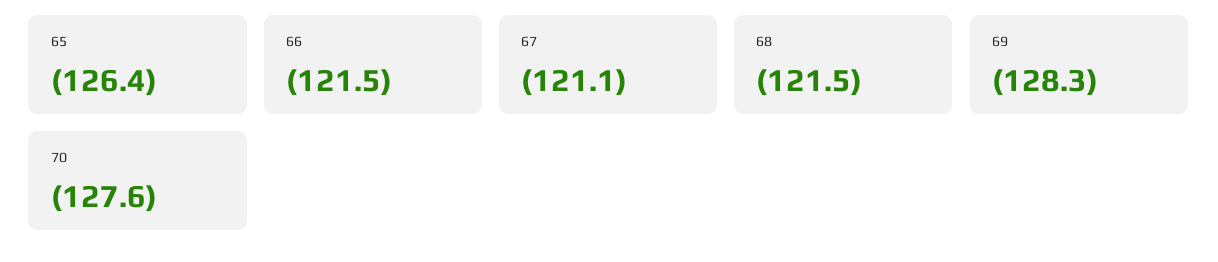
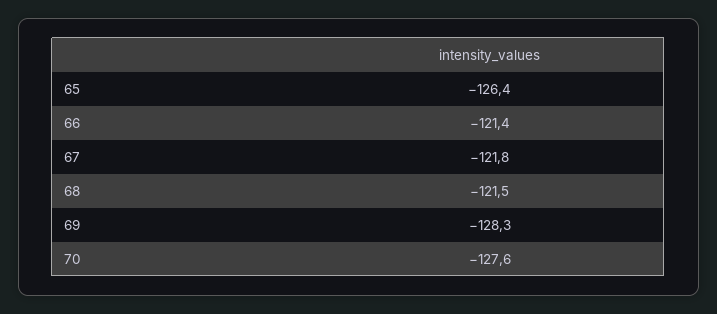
  {
    "65": -126.4,
-   "66": -121.5,
+   "66": -121.4,
-   "67": -121.1,
+   "67": -121.8,
    "68": -121.5,
    "69": -128.3,
    "70": -127.6
  }

